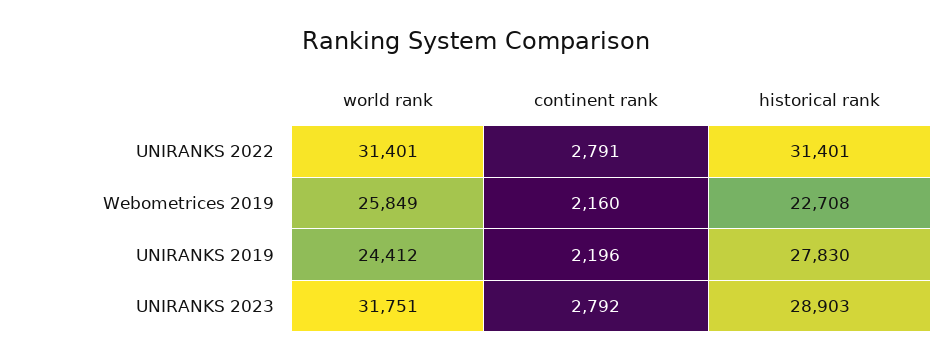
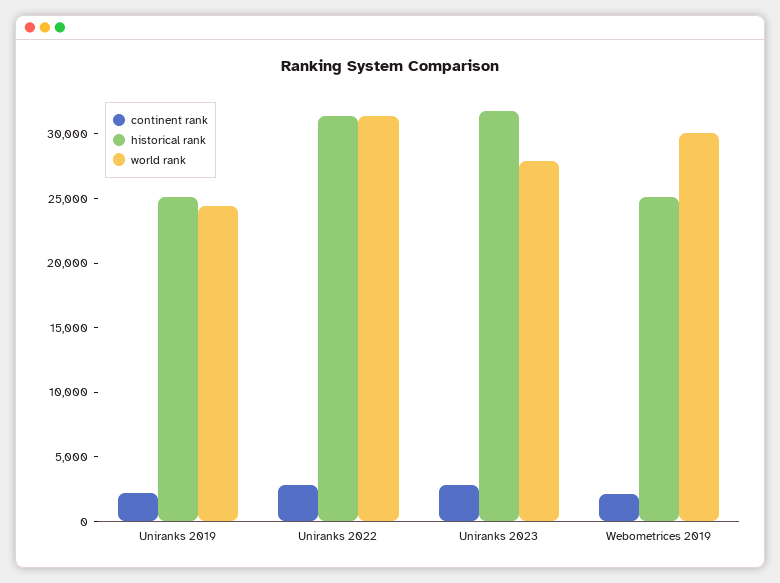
  {
    "world rank": {
      "UNIRANKS 2022": 31401,
-     "Webometrices 2019": 25849,
+     "Webometrices 2019": 30000,
      "UNIRANKS 2019": 24412,
-     "UNIRANKS 2023": 31751
+     "UNIRANKS 2023": 28000
    },
    "continent rank": {
      "UNIRANKS 2022": 2791,
      "Webometrices 2019": 2160,
      "UNIRANKS 2019": 2196,
      "UNIRANKS 2023": 2792
    },
    "historical rank": {
      "UNIRANKS 2022": 31401,
-     "Webometrices 2019": 22708,
+     "Webometrices 2019": 25000,
-     "UNIRANKS 2019": 27830,
+     "UNIRANKS 2019": 25000,
-     "UNIRANKS 2023": 28903
+     "UNIRANKS 2023": 32000
    }
  }

